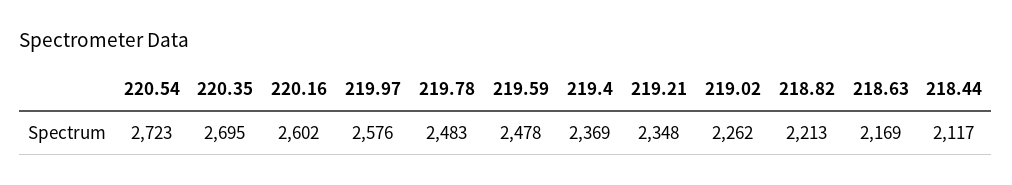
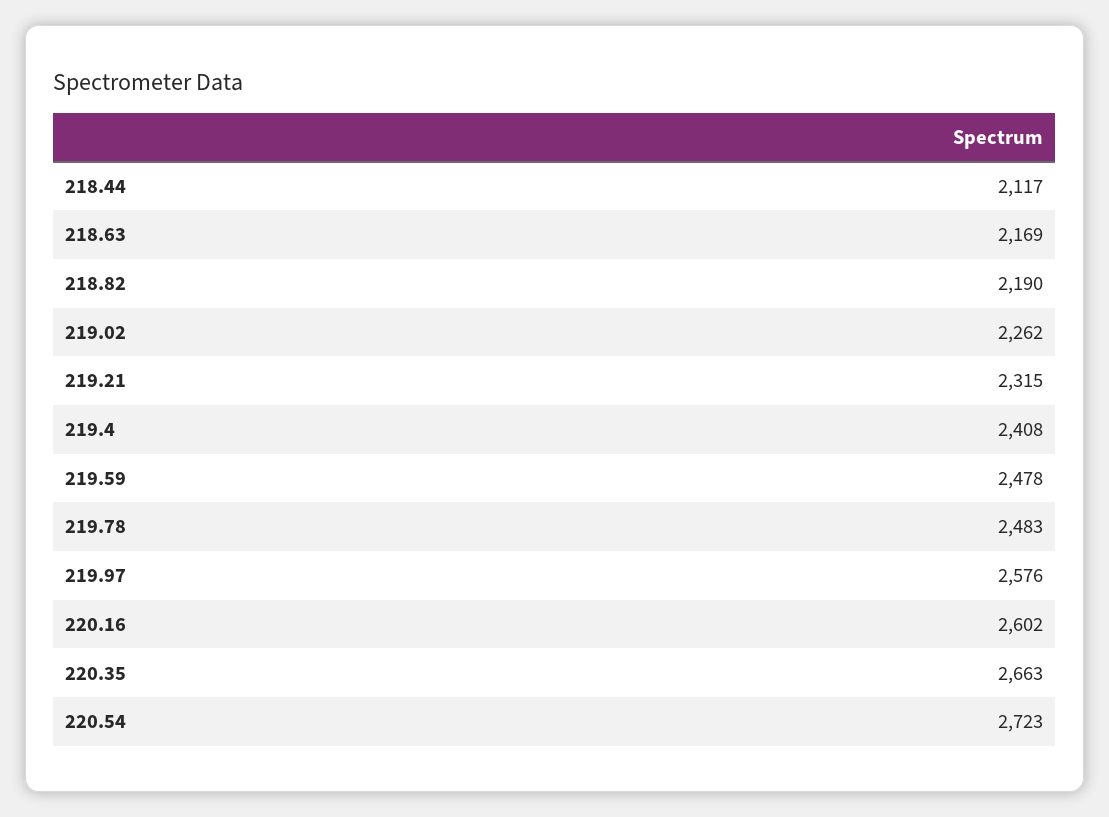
  {
    "220.54": 2723,
-   "220.35": 2695,
+   "220.35": 2663,
    "220.16": 2602,
    "219.97": 2576,
    "219.78": 2483,
    "219.59": 2478,
-   "219.4": 2369,
+   "219.4": 2408,
-   "219.21": 2348,
+   "219.21": 2315,
    "219.02": 2262,
-   "218.82": 2213,
+   "218.82": 2190,
    "218.63": 2169,
    "218.44": 2117
  }

